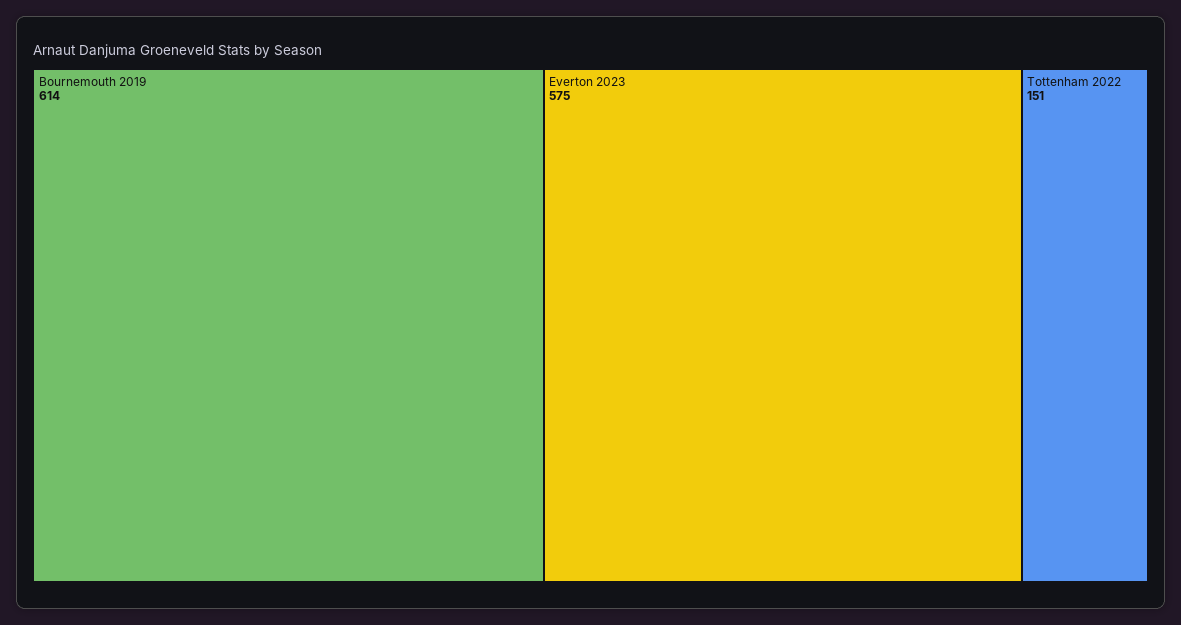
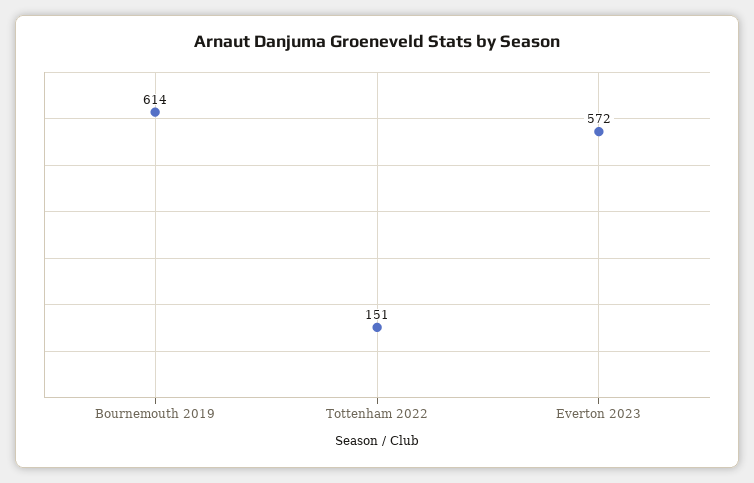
  {
    "Bournemouth 2019": 614,
-   "Everton 2023": 575,
+   "Everton 2023": 572,
    "Tottenham 2022": 151
  }

